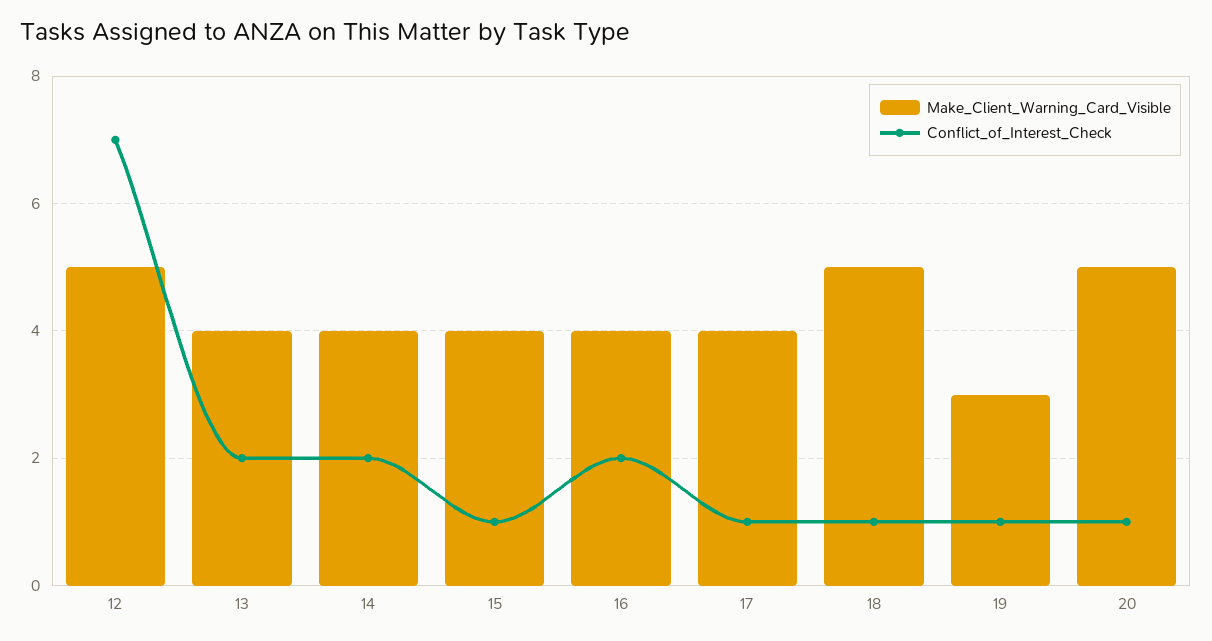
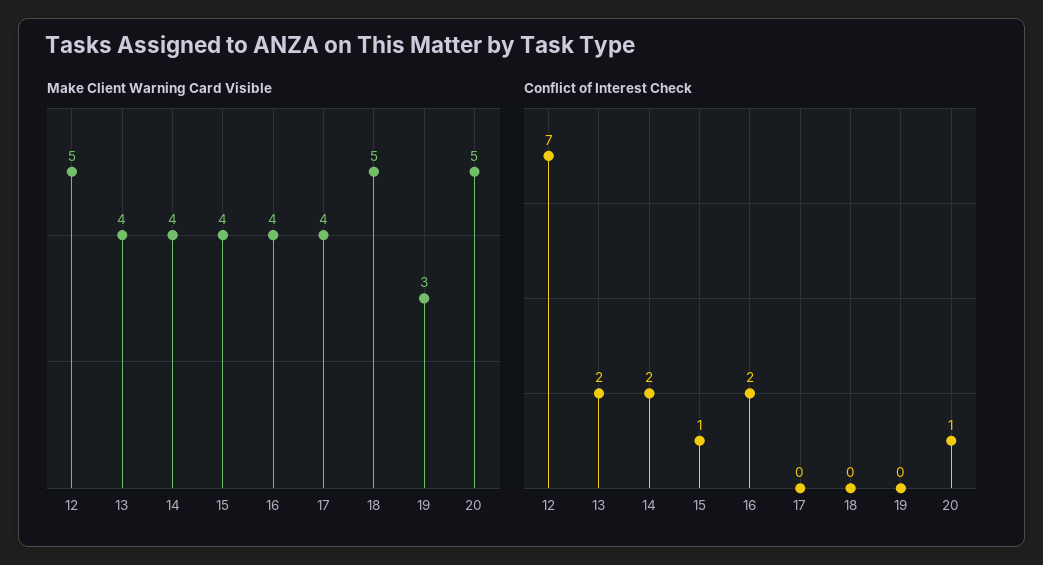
  {
    "Make_Client_Warning_Card_Visible": {
      "12": 5,
      "13": 4,
      "14": 4,
      "15": 4,
      "16": 4,
      "17": 4,
      "18": 5,
      "19": 3,
      "20": 5
    },
    "Conflict_of_Interest_Check": {
      "12": 7,
      "13": 2,
      "14": 2,
      "15": 1,
      "16": 2,
-     "17": 1,
+     "17": 0,
-     "18": 1,
+     "18": 0,
-     "19": 1,
+     "19": 0,
      "20": 1
    }
  }

